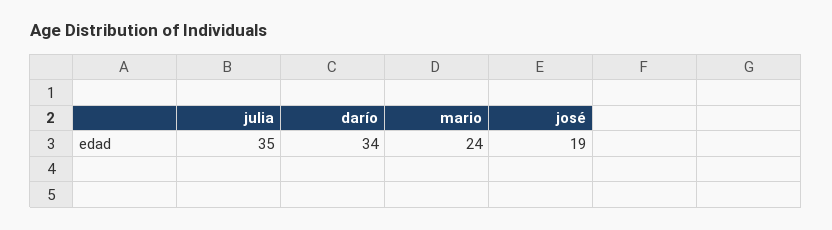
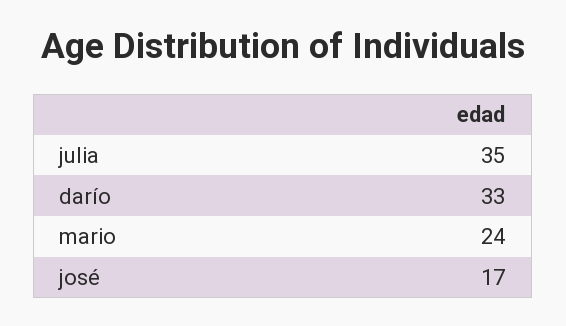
  {
    "julia": 35,
-   "darío": 34,
+   "darío": 33,
    "mario": 24,
-   "josé": 19
+   "josé": 17
  }

